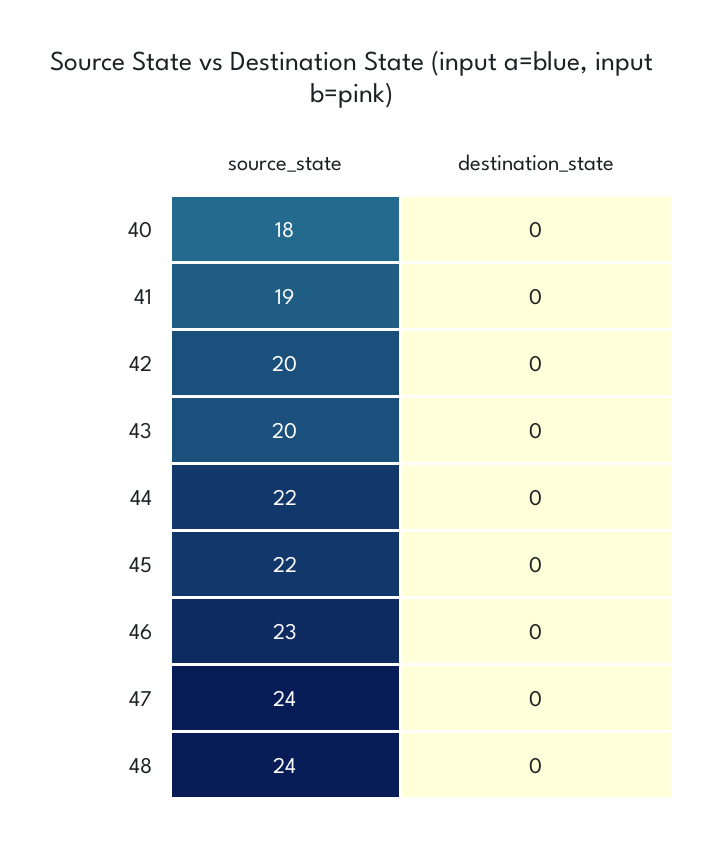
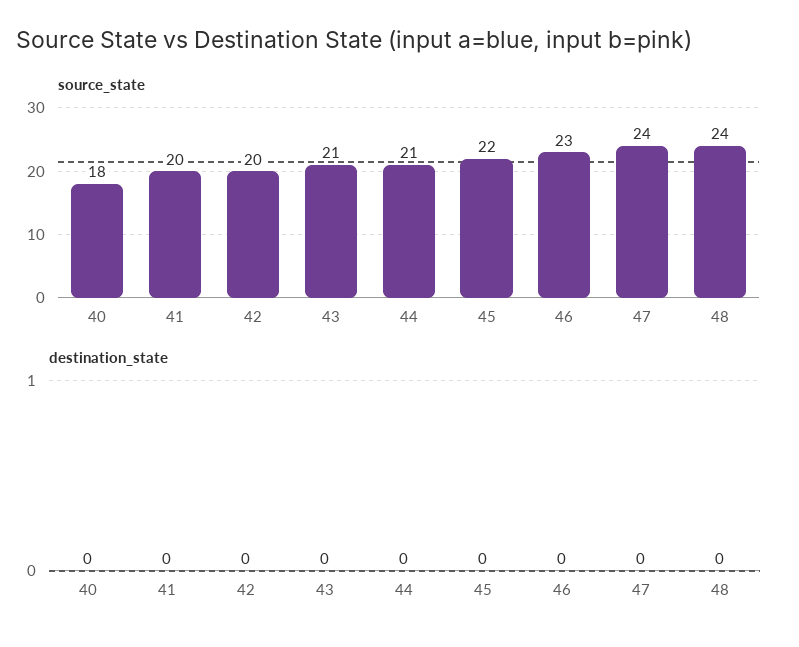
  {
    "source_state": {
      "40": 18,
-     "41": 19,
+     "41": 20,
      "42": 20,
-     "43": 20,
+     "43": 21,
-     "44": 22,
+     "44": 21,
      "45": 22,
      "46": 23,
      "47": 24,
      "48": 24
    },
    "destination_state": {
      "40": 0,
      "41": 0,
      "42": 0,
      "43": 0,
      "44": 0,
      "45": 0,
      "46": 0,
      "47": 0,
      "48": 0
    }
  }

